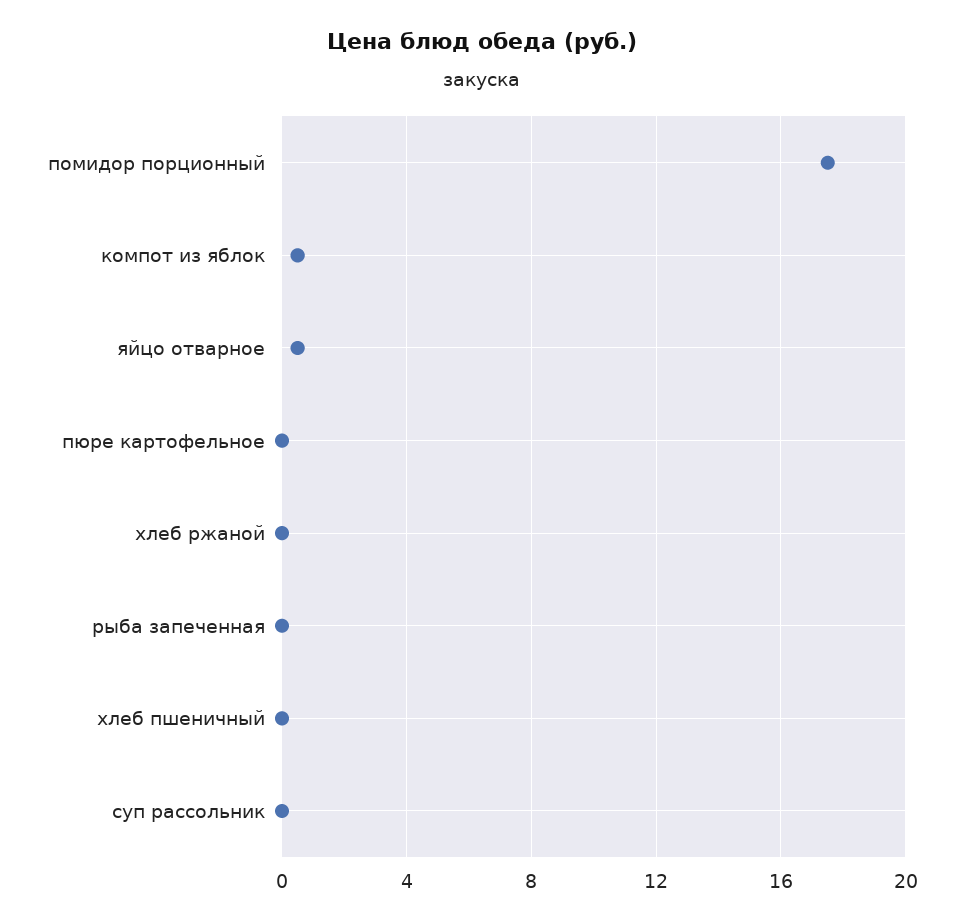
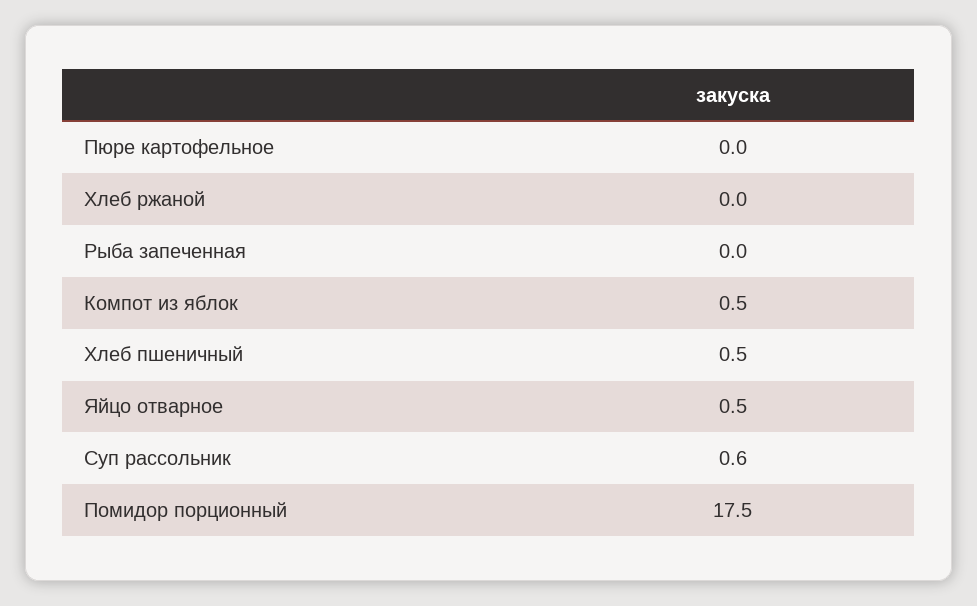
  {
    "помидор порционный": 17.5,
    "компот из яблок": 0.5,
    "яйцо отварное": 0.5,
    "пюре картофельное": 0,
    "хлеб ржаной": 0,
    "рыба запеченная": 0,
-   "хлеб пшеничный": 0,
+   "хлеб пшеничный": 0.5,
-   "суп рассольник": 0
+   "суп рассольник": 0.6
  }

